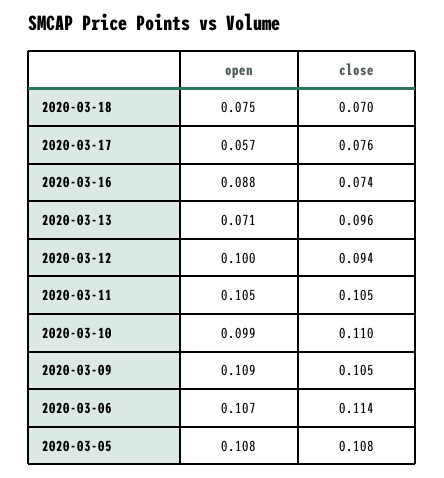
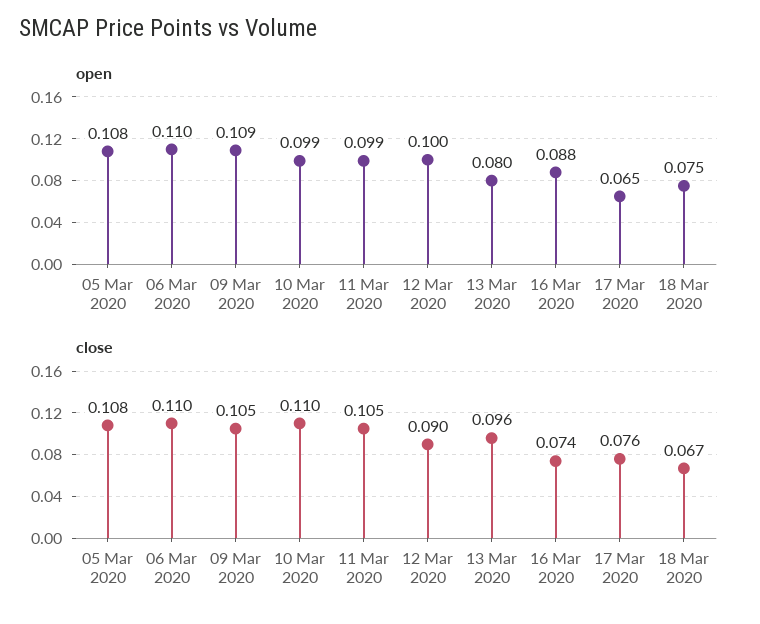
  {
    "open": {
      "2020-03-18": 0.075,
-     "2020-03-17": 0.057,
+     "2020-03-17": 0.065,
      "2020-03-16": 0.088,
-     "2020-03-13": 0.071,
+     "2020-03-13": 0.08,
      "2020-03-12": 0.1,
-     "2020-03-11": 0.105,
+     "2020-03-11": 0.099,
      "2020-03-10": 0.099,
      "2020-03-09": 0.109,
-     "2020-03-06": 0.107,
+     "2020-03-06": 0.11,
      "2020-03-05": 0.108
    },
    "close": {
-     "2020-03-18": 0.07,
+     "2020-03-18": 0.067,
      "2020-03-17": 0.076,
      "2020-03-16": 0.074,
      "2020-03-13": 0.096,
-     "2020-03-12": 0.094,
+     "2020-03-12": 0.09,
      "2020-03-11": 0.105,
      "2020-03-10": 0.11,
      "2020-03-09": 0.105,
-     "2020-03-06": 0.114,
+     "2020-03-06": 0.11,
      "2020-03-05": 0.108
    }
  }

